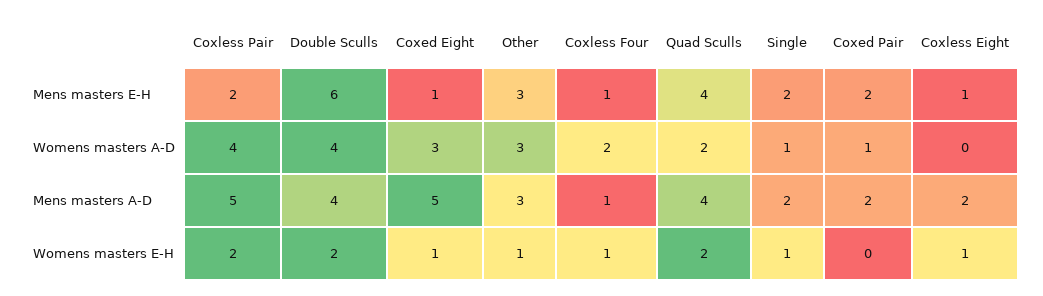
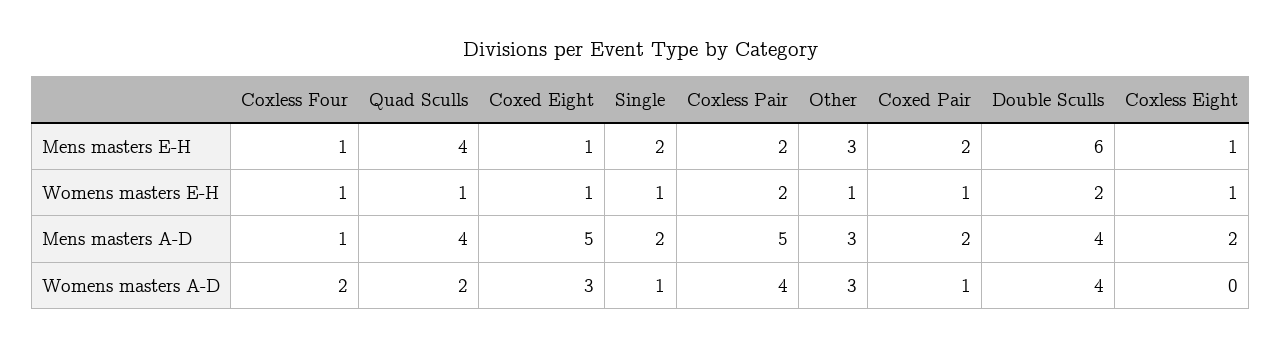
  {
    "Coxless Pair": {
      "Mens masters E-H": 2,
      "Womens masters A-D": 4,
      "Mens masters A-D": 5,
      "Womens masters E-H": 2
    },
    "Double Sculls": {
      "Mens masters E-H": 6,
      "Womens masters A-D": 4,
      "Mens masters A-D": 4,
      "Womens masters E-H": 2
    },
    "Coxed Eight": {
      "Mens masters E-H": 1,
      "Womens masters A-D": 3,
      "Mens masters A-D": 5,
      "Womens masters E-H": 1
    },
    "Other": {
      "Mens masters E-H": 3,
      "Womens masters A-D": 3,
      "Mens masters A-D": 3,
      "Womens masters E-H": 1
    },
    "Coxless Four": {
      "Mens masters E-H": 1,
      "Womens masters A-D": 2,
      "Mens masters A-D": 1,
      "Womens masters E-H": 1
    },
    "Quad Sculls": {
      "Mens masters E-H": 4,
      "Womens masters A-D": 2,
      "Mens masters A-D": 4,
-     "Womens masters E-H": 2
+     "Womens masters E-H": 1
    },
    "Single": {
      "Mens masters E-H": 2,
      "Womens masters A-D": 1,
      "Mens masters A-D": 2,
      "Womens masters E-H": 1
    },
    "Coxed Pair": {
      "Mens masters E-H": 2,
      "Womens masters A-D": 1,
      "Mens masters A-D": 2,
-     "Womens masters E-H": 0
+     "Womens masters E-H": 1
    },
    "Coxless Eight": {
      "Mens masters E-H": 1,
      "Womens masters A-D": 0,
      "Mens masters A-D": 2,
      "Womens masters E-H": 1
    }
  }

